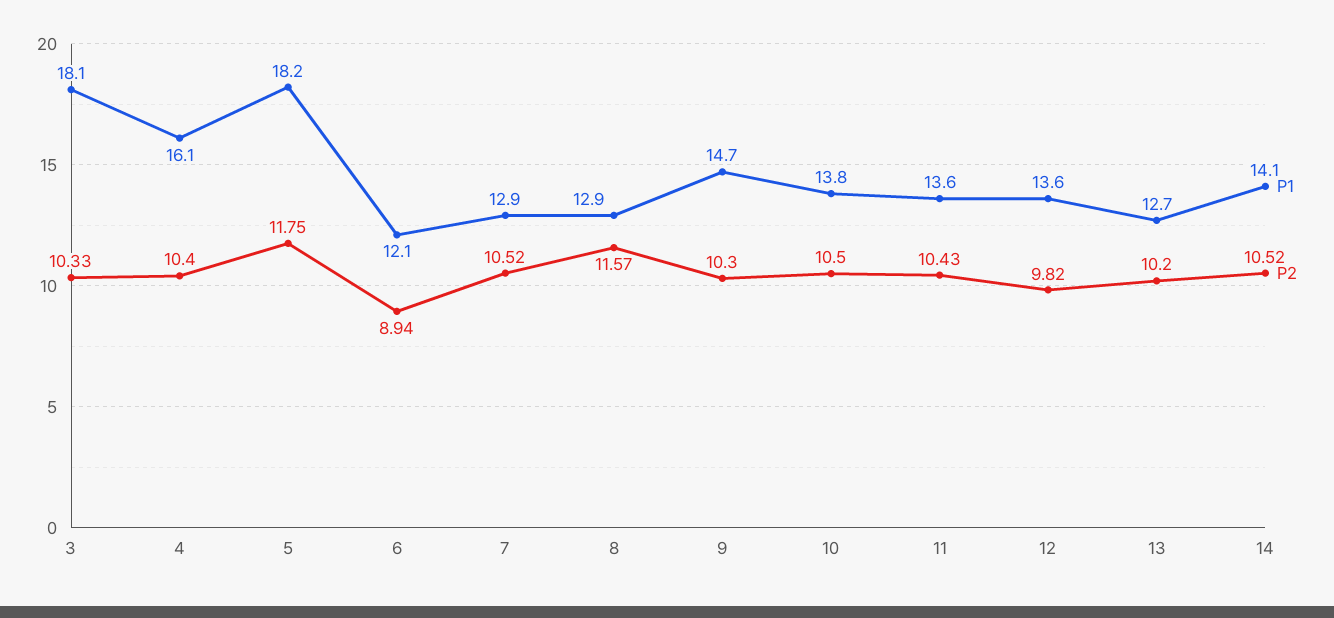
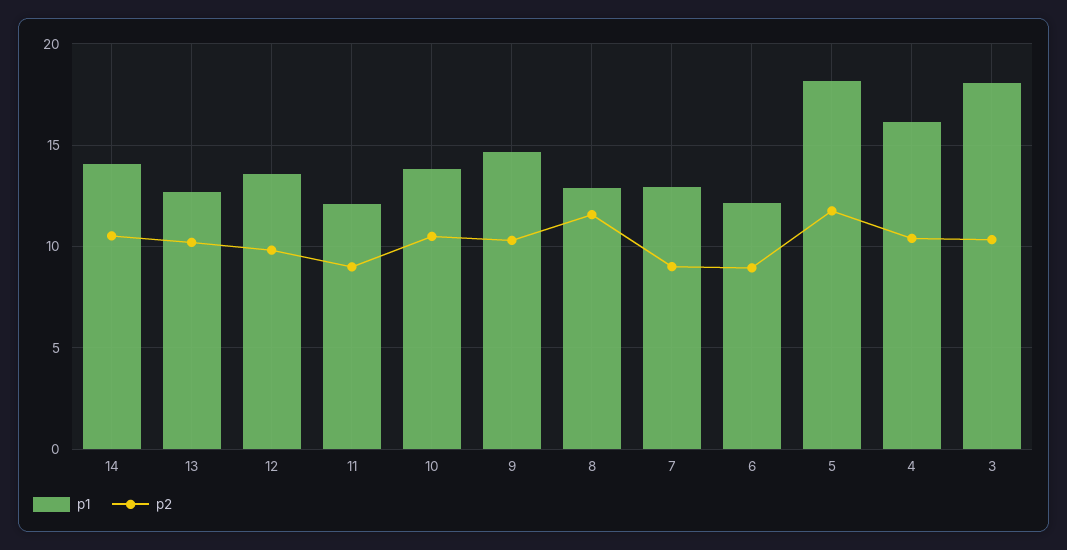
  {
    "P1": {
      "3": 18.1,
      "4": 16.1,
      "5": 18.2,
      "6": 12.1,
      "7": 12.9,
      "8": 12.9,
      "9": 14.7,
      "10": 13.8,
-     "11": 13.6,
+     "11": 12,
      "12": 13.6,
      "13": 12.7,
      "14": 14.1
    },
    "P2": {
      "3": 10.33,
      "4": 10.4,
      "5": 11.75,
      "6": 8.94,
-     "7": 10.52,
+     "7": 9,
      "8": 11.57,
      "9": 10.3,
      "10": 10.5,
-     "11": 10.43,
+     "11": 9,
      "12": 9.82,
      "13": 10.2,
      "14": 10.52
    }
  }

